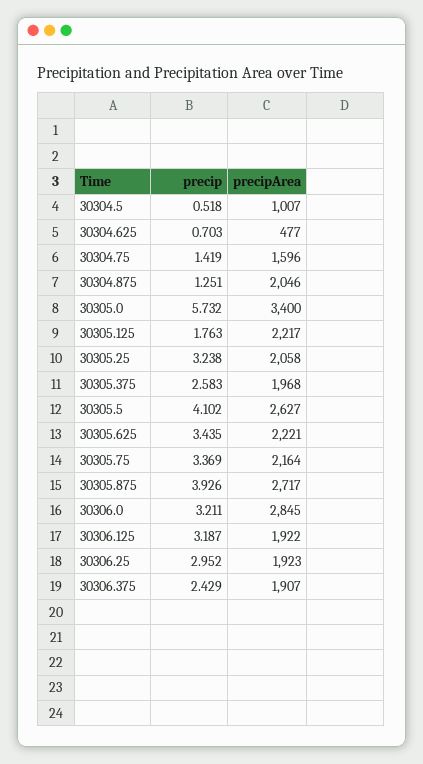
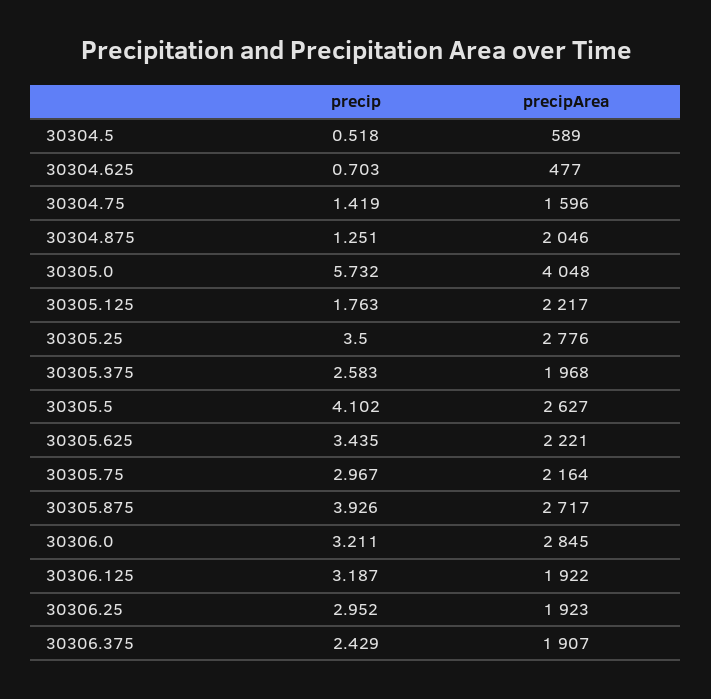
  {
    "precip": {
      "30304.5": 0.518,
      "30304.625": 0.703,
      "30304.75": 1.419,
      "30304.875": 1.251,
      "30305.0": 5.732,
      "30305.125": 1.763,
-     "30305.25": 3.238,
+     "30305.25": 3.5,
      "30305.375": 2.583,
      "30305.5": 4.102,
      "30305.625": 3.435,
-     "30305.75": 3.369,
+     "30305.75": 2.967,
      "30305.875": 3.926,
      "30306.0": 3.211,
      "30306.125": 3.187,
      "30306.25": 2.952,
      "30306.375": 2.429
    },
    "precipArea": {
-     "30304.5": 1007,
+     "30304.5": 589,
      "30304.625": 477,
      "30304.75": 1596,
      "30304.875": 2046,
-     "30305.0": 3400,
+     "30305.0": 4048,
      "30305.125": 2217,
-     "30305.25": 2058,
+     "30305.25": 2776,
      "30305.375": 1968,
      "30305.5": 2627,
      "30305.625": 2221,
      "30305.75": 2164,
      "30305.875": 2717,
      "30306.0": 2845,
      "30306.125": 1922,
      "30306.25": 1923,
      "30306.375": 1907
    }
  }

